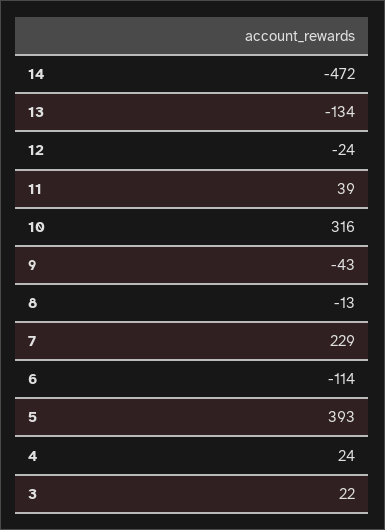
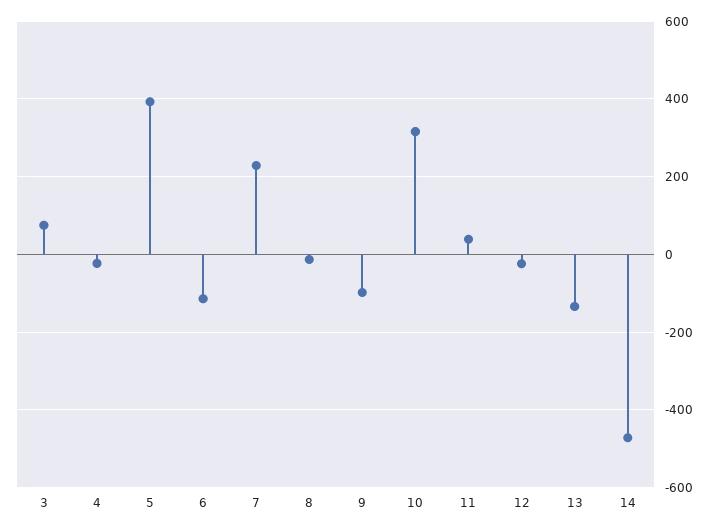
  {
    "14": -472,
    "13": -134,
    "12": -24,
    "11": 39,
    "10": 316,
-   "9": -43,
+   "9": -100,
    "8": -13,
    "7": 229,
    "6": -114,
    "5": 393,
-   "4": 24,
+   "4": -20,
-   "3": 22
+   "3": 80
  }

